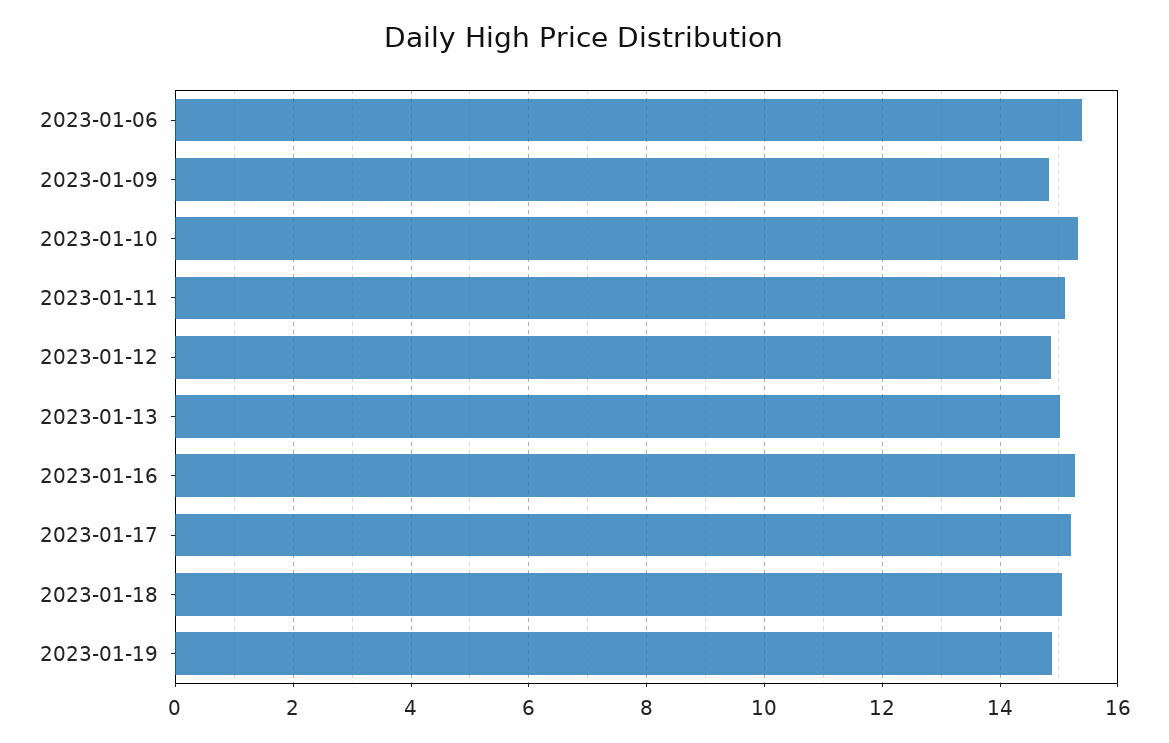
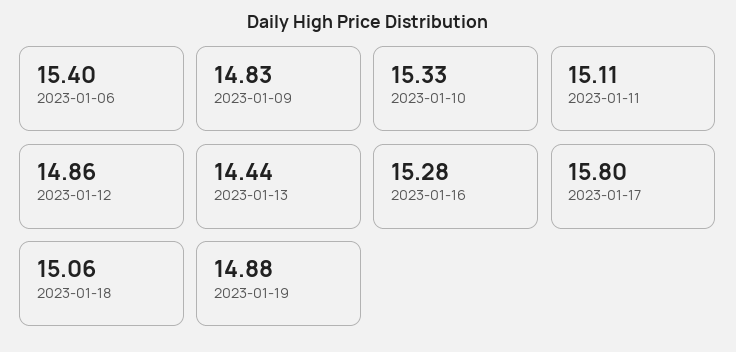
  {
    "2023-01-06": 15.4,
    "2023-01-09": 14.83,
    "2023-01-10": 15.33,
    "2023-01-11": 15.11,
    "2023-01-12": 14.86,
-   "2023-01-13": 15,
+   "2023-01-13": 14.44,
    "2023-01-16": 15.28,
-   "2023-01-17": 15.2,
+   "2023-01-17": 15.8,
    "2023-01-18": 15.06,
    "2023-01-19": 14.88
  }

